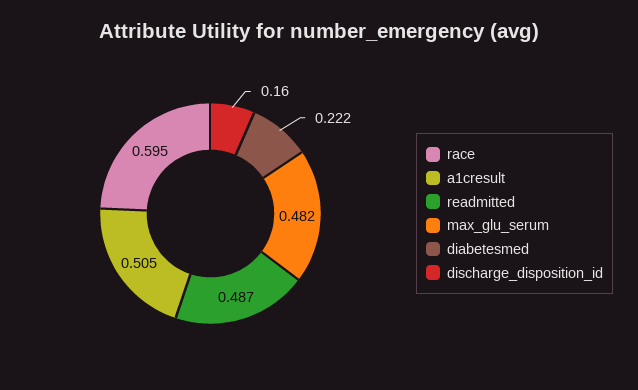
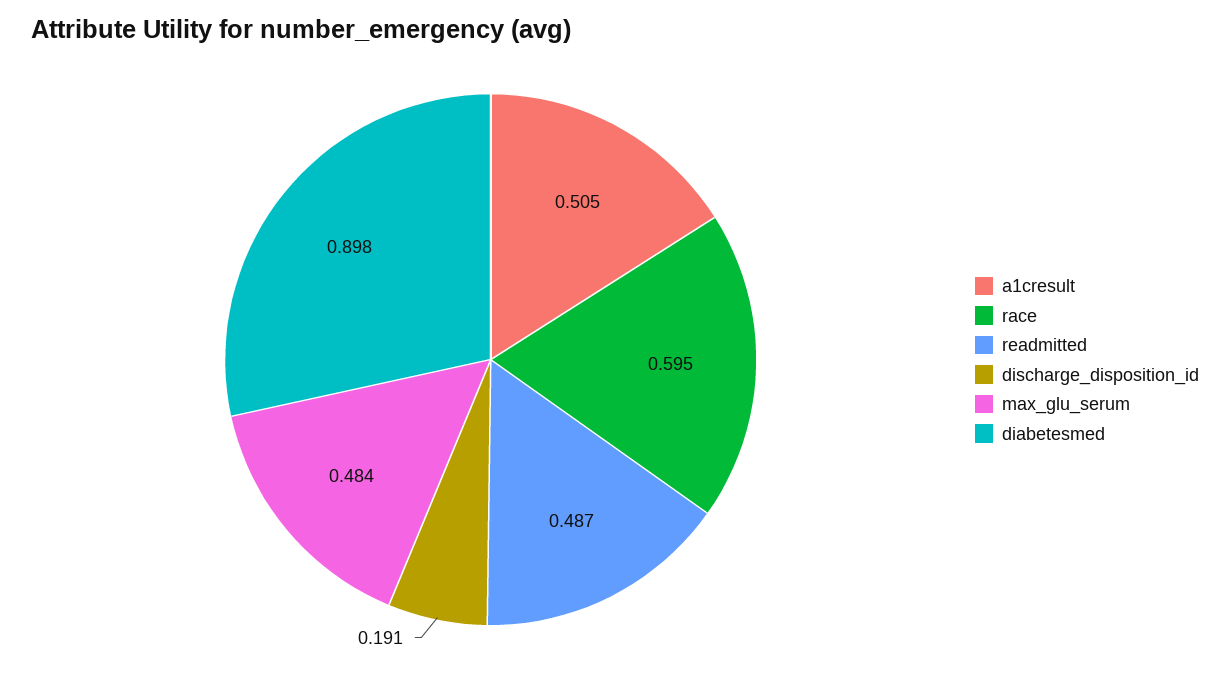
  {
    "race": 0.595,
    "a1cresult": 0.505,
    "readmitted": 0.487,
-   "max_glu_serum": 0.482,
+   "max_glu_serum": 0.484,
-   "diabetesmed": 0.222,
+   "diabetesmed": 0.898,
-   "discharge_disposition_id": 0.16
+   "discharge_disposition_id": 0.191
  }

